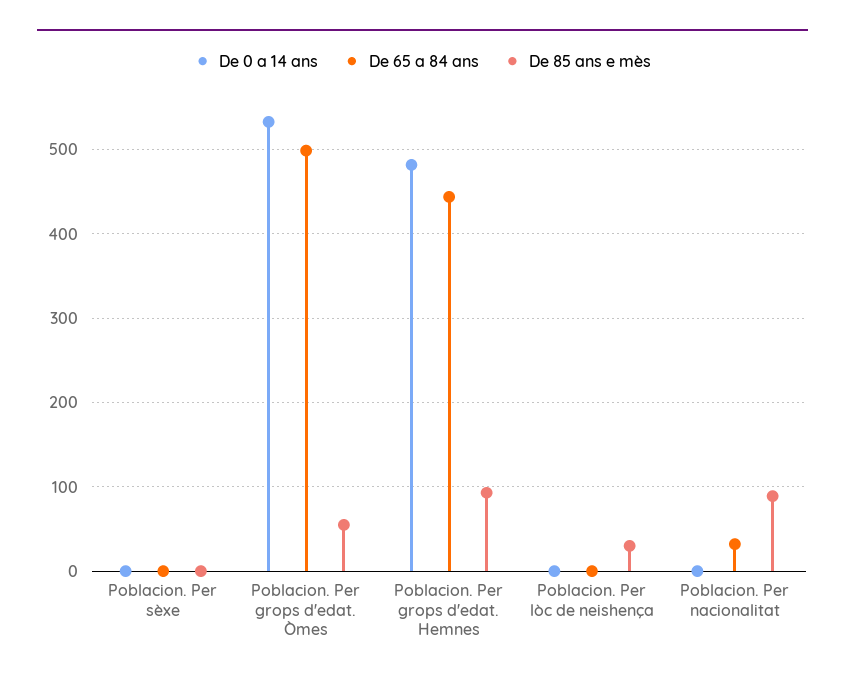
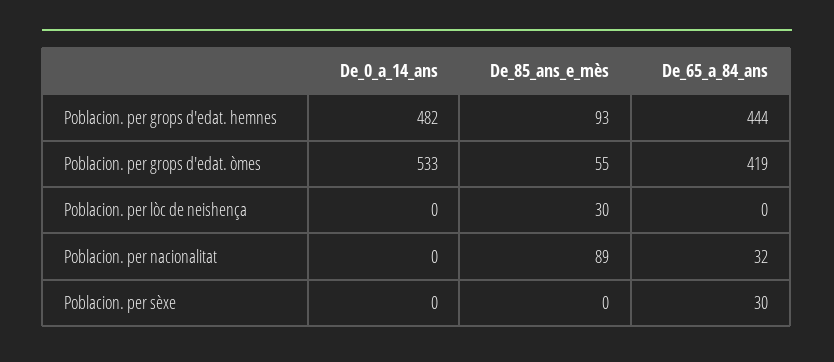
  {
    "De 0 a 14 ans": {
      "Poblacion. Per sèxe": 0,
      "Poblacion. Per grops d'edat. Òmes": 533,
      "Poblacion. Per grops d'edat. Hemnes": 482,
      "Poblacion. Per lòc de neishença": 0,
      "Poblacion. Per nacionalitat": 0
    },
    "De 65 a 84 ans": {
-     "Poblacion. Per sèxe": 0,
+     "Poblacion. Per sèxe": 30,
-     "Poblacion. Per grops d'edat. Òmes": 500,
+     "Poblacion. Per grops d'edat. Òmes": 419,
      "Poblacion. Per grops d'edat. Hemnes": 444,
      "Poblacion. Per lòc de neishença": 0,
      "Poblacion. Per nacionalitat": 32
    },
    "De 85 ans e mès": {
      "Poblacion. Per sèxe": 0,
      "Poblacion. Per grops d'edat. Òmes": 55,
      "Poblacion. Per grops d'edat. Hemnes": 93,
      "Poblacion. Per lòc de neishença": 30,
      "Poblacion. Per nacionalitat": 89
    }
  }

